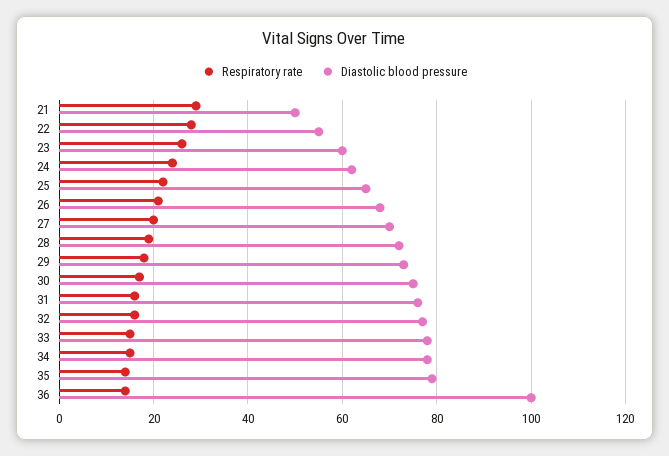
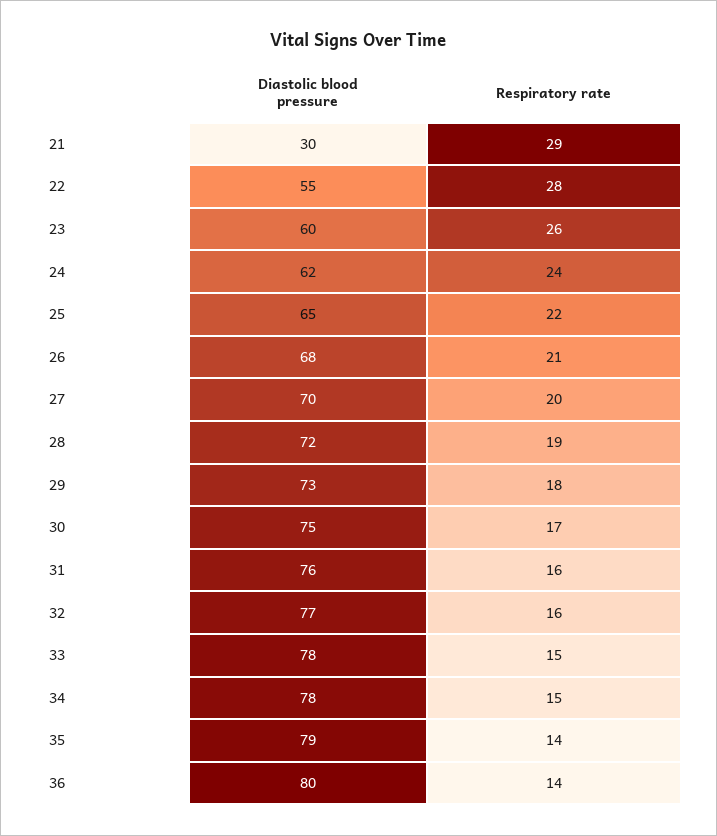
  {
    "Respiratory rate": {
      "21": 29,
      "22": 28,
      "23": 26,
      "24": 24,
      "25": 22,
      "26": 21,
      "27": 20,
      "28": 19,
      "29": 18,
      "30": 17,
      "31": 16,
      "32": 16,
      "33": 15,
      "34": 15,
      "35": 14,
      "36": 14
    },
    "Diastolic blood pressure": {
-     "21": 50,
+     "21": 30,
      "22": 55,
      "23": 60,
      "24": 62,
      "25": 65,
      "26": 68,
      "27": 70,
      "28": 72,
      "29": 73,
      "30": 75,
      "31": 76,
      "32": 77,
      "33": 78,
      "34": 78,
      "35": 79,
-     "36": 100
+     "36": 80
    }
  }

